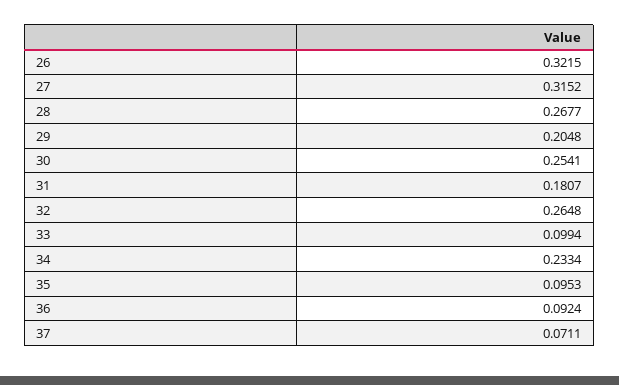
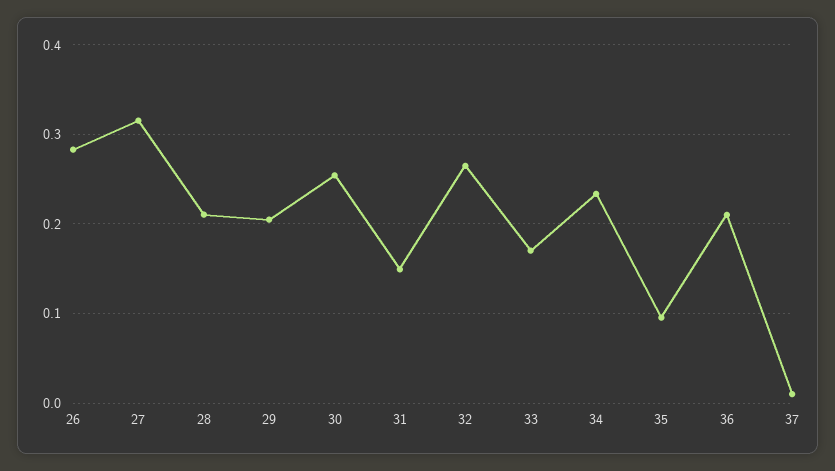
  {
-   "26": 0.3215,
+   "26": 0.28,
    "27": 0.3152,
-   "28": 0.2677,
+   "28": 0.21,
    "29": 0.2048,
    "30": 0.2541,
-   "31": 0.1807,
+   "31": 0.15,
    "32": 0.2648,
-   "33": 0.0994,
+   "33": 0.17,
    "34": 0.2334,
    "35": 0.0953,
-   "36": 0.0924,
+   "36": 0.21,
-   "37": 0.0711
+   "37": 0.01
  }

